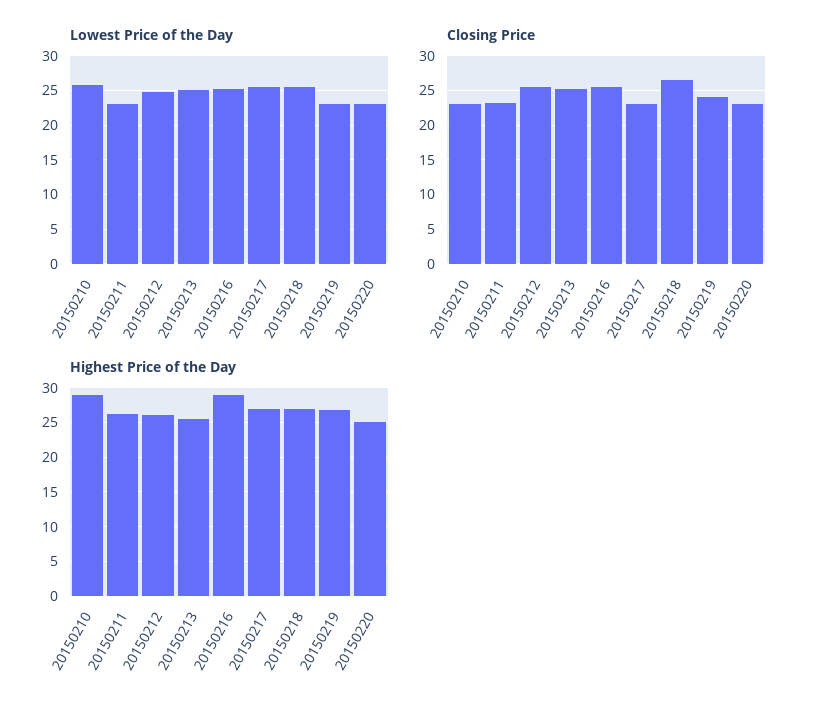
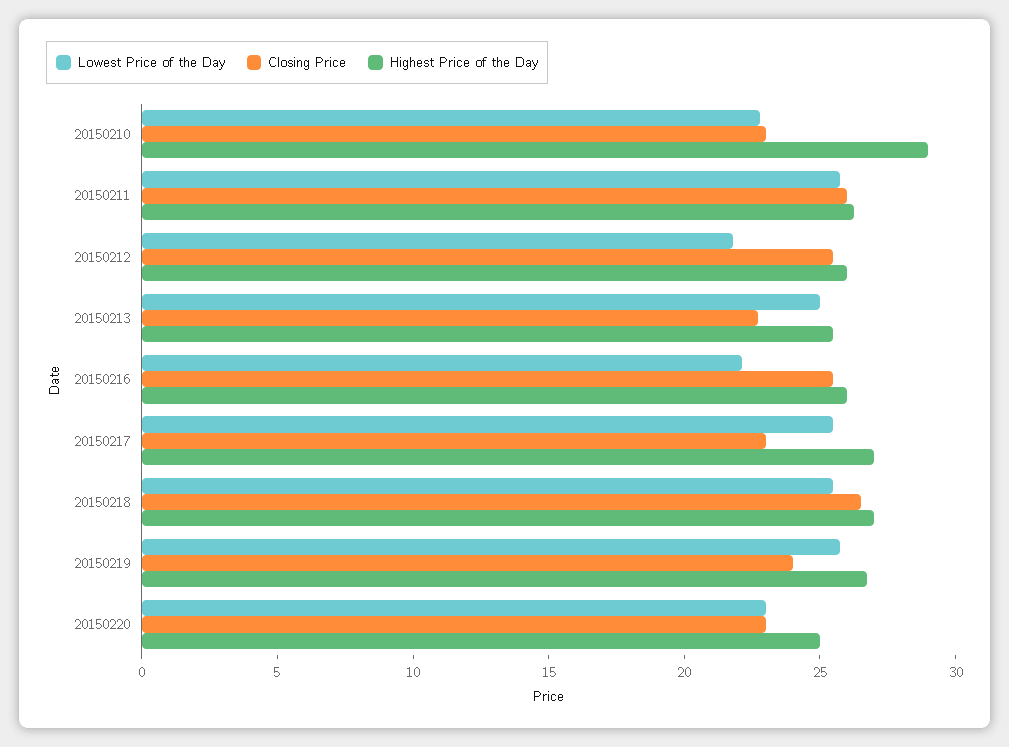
  {
    "Lowest Price of the Day": {
-     "20150210": 26,
+     "20150210": 23,
-     "20150211": 23,
+     "20150211": 26,
-     "20150212": 25,
+     "20150212": 22,
      "20150213": 25,
-     "20150216": 25,
+     "20150216": 22,
      "20150217": 26,
      "20150218": 26,
-     "20150219": 23,
+     "20150219": 26,
      "20150220": 23
    },
    "Closing Price": {
      "20150210": 23,
-     "20150211": 23,
+     "20150211": 26,
      "20150212": 26,
-     "20150213": 25,
+     "20150213": 23,
      "20150216": 26,
      "20150217": 23,
      "20150218": 27,
      "20150219": 24,
      "20150220": 23
    },
    "Highest Price of the Day": {
      "20150210": 29,
      "20150211": 26,
      "20150212": 26,
      "20150213": 26,
-     "20150216": 29,
+     "20150216": 26,
      "20150217": 27,
      "20150218": 27,
      "20150219": 27,
      "20150220": 25
    }
  }

